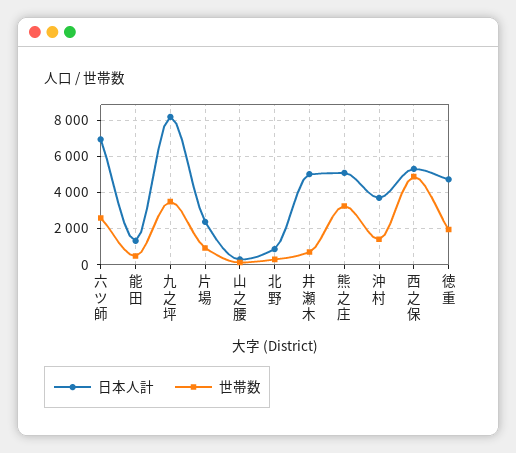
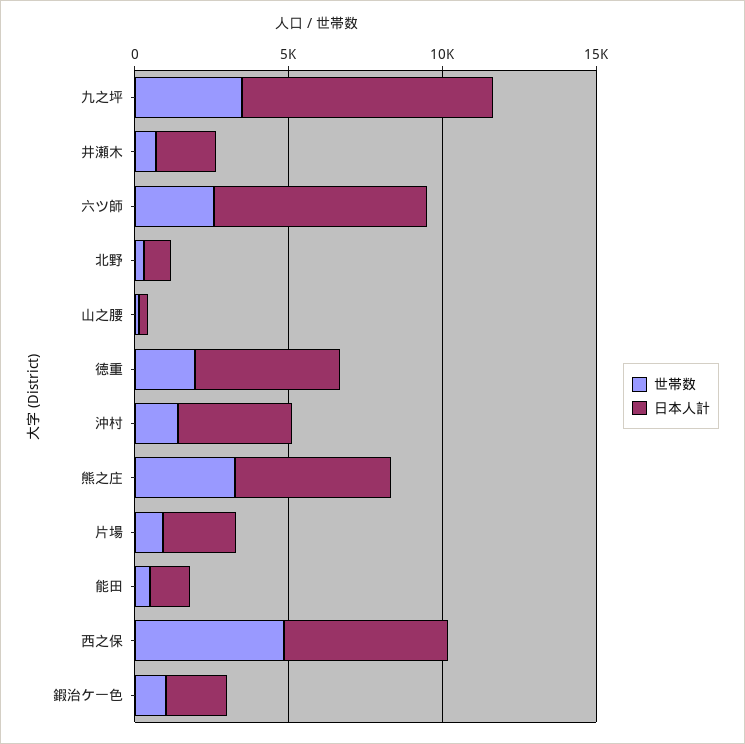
  {
    "日本人計": {
      "六ツ師": 7000,
      "能田": 1500,
      "九之坪": 8000,
      "片場": 2500,
      "山之腰": 500,
      "北野": 1000,
-     "井瀬木": 5000,
+     "井瀬木": 2000,
      "熊之庄": 5000,
      "沖村": 3500,
      "西之保": 5500,
-     "徳重": 4500
+     "徳重": 4500,
+     "鍜治ケ一色": 2000
    },
    "世帯数": {
      "六ツ師": 2500,
      "能田": 500,
      "九之坪": 3500,
      "片場": 1000,
      "山之腰": 0,
      "北野": 500,
      "井瀬木": 500,
      "熊之庄": 3500,
      "沖村": 1500,
      "西之保": 5000,
-     "徳重": 2000
+     "徳重": 2000,
+     "鍜治ケ一色": 1000
    }
  }

